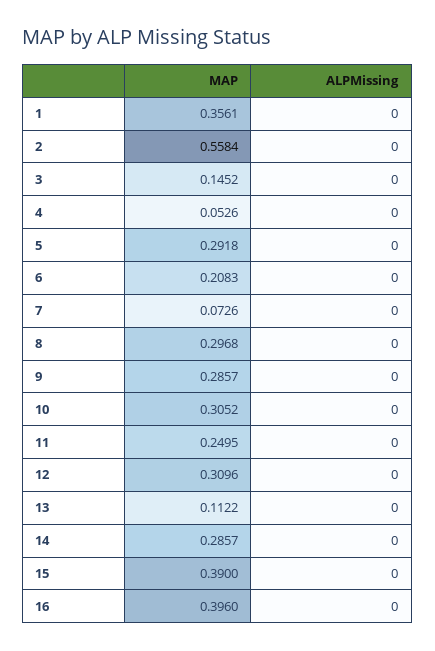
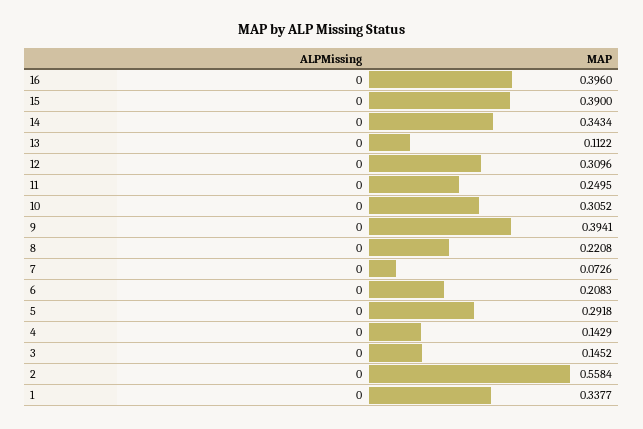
  {
    "MAP": {
-     "1": 0.3561,
+     "1": 0.3377,
      "2": 0.5584,
      "3": 0.1452,
-     "4": 0.0526,
+     "4": 0.1429,
      "5": 0.2918,
      "6": 0.2083,
      "7": 0.0726,
-     "8": 0.2968,
+     "8": 0.2208,
-     "9": 0.2857,
+     "9": 0.3941,
      "10": 0.3052,
      "11": 0.2495,
      "12": 0.3096,
      "13": 0.1122,
-     "14": 0.2857,
+     "14": 0.3434,
      "15": 0.39,
      "16": 0.396
    },
    "ALPMissing": {
      "1": 0,
      "2": 0,
      "3": 0,
      "4": 0,
      "5": 0,
      "6": 0,
      "7": 0,
      "8": 0,
      "9": 0,
      "10": 0,
      "11": 0,
      "12": 0,
      "13": 0,
      "14": 0,
      "15": 0,
      "16": 0
    }
  }

